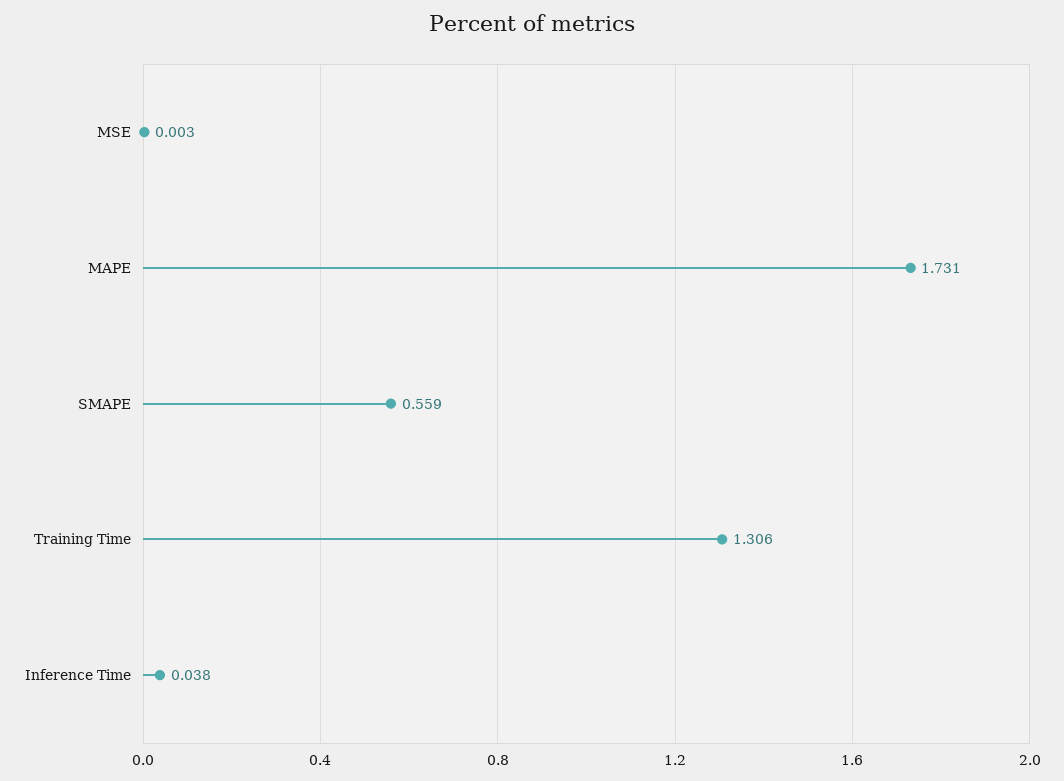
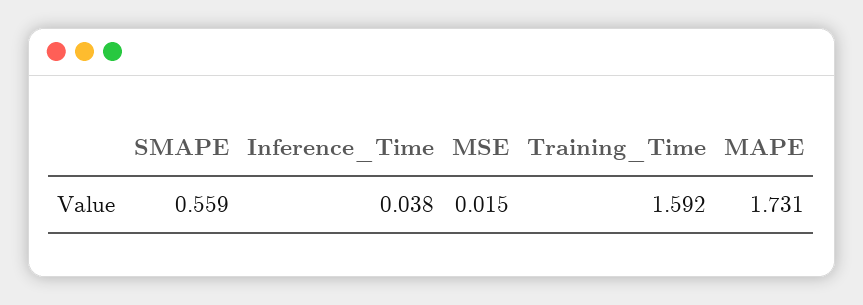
  {
-   "MSE": 0.003,
+   "MSE": 0.015,
    "MAPE": 1.731,
    "SMAPE": 0.559,
-   "Training Time": 1.306,
+   "Training Time": 1.592,
    "Inference Time": 0.038
  }

